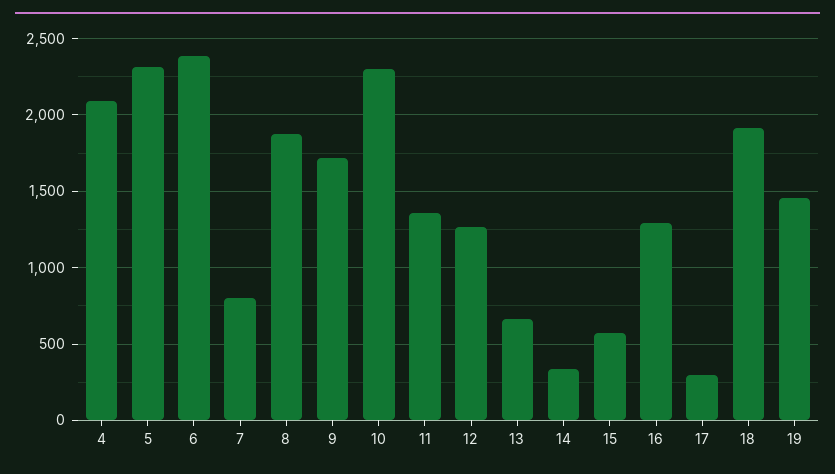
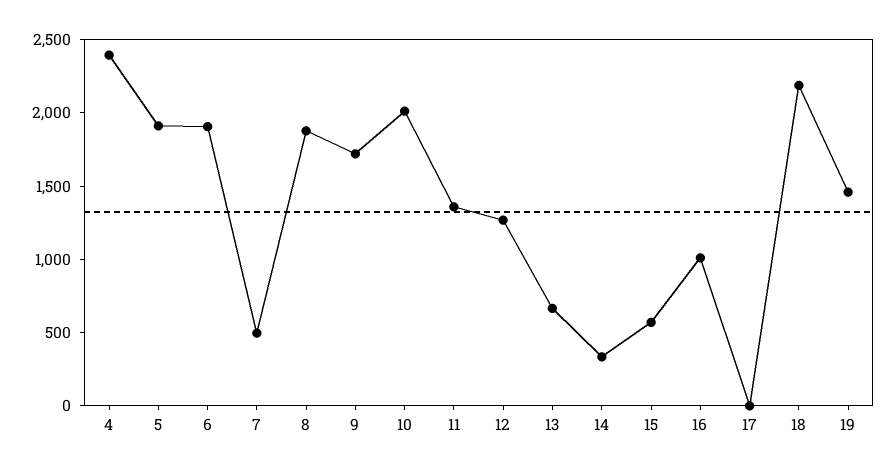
  {
-   "4": 2100,
+   "4": 2400,
-   "5": 2300,
+   "5": 1900,
-   "6": 2400,
+   "6": 1900,
-   "7": 800,
+   "7": 500,
    "8": 1900,
    "9": 1700,
-   "10": 2300,
+   "10": 2000,
    "11": 1350,
    "12": 1250,
    "13": 650,
    "14": 350,
    "15": 550,
-   "16": 1300,
+   "16": 1000,
-   "17": 300,
+   "17": 0,
-   "18": 1900,
+   "18": 2200,
    "19": 1450
  }

